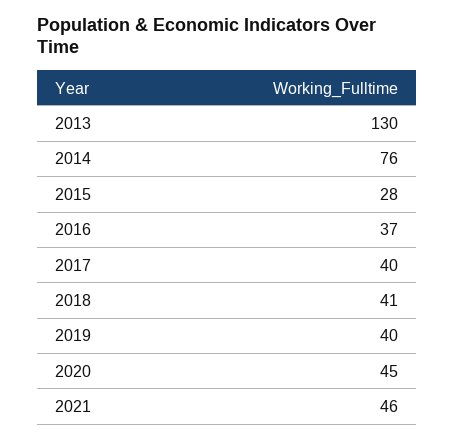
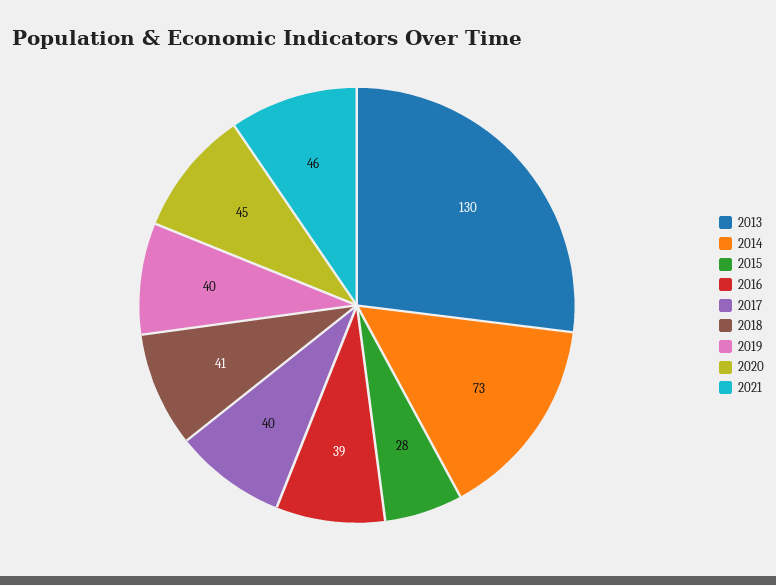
  {
    "2013": 130,
-   "2014": 76,
+   "2014": 73,
    "2015": 28,
-   "2016": 37,
+   "2016": 39,
    "2017": 40,
    "2018": 41,
    "2019": 40,
    "2020": 45,
    "2021": 46
  }

